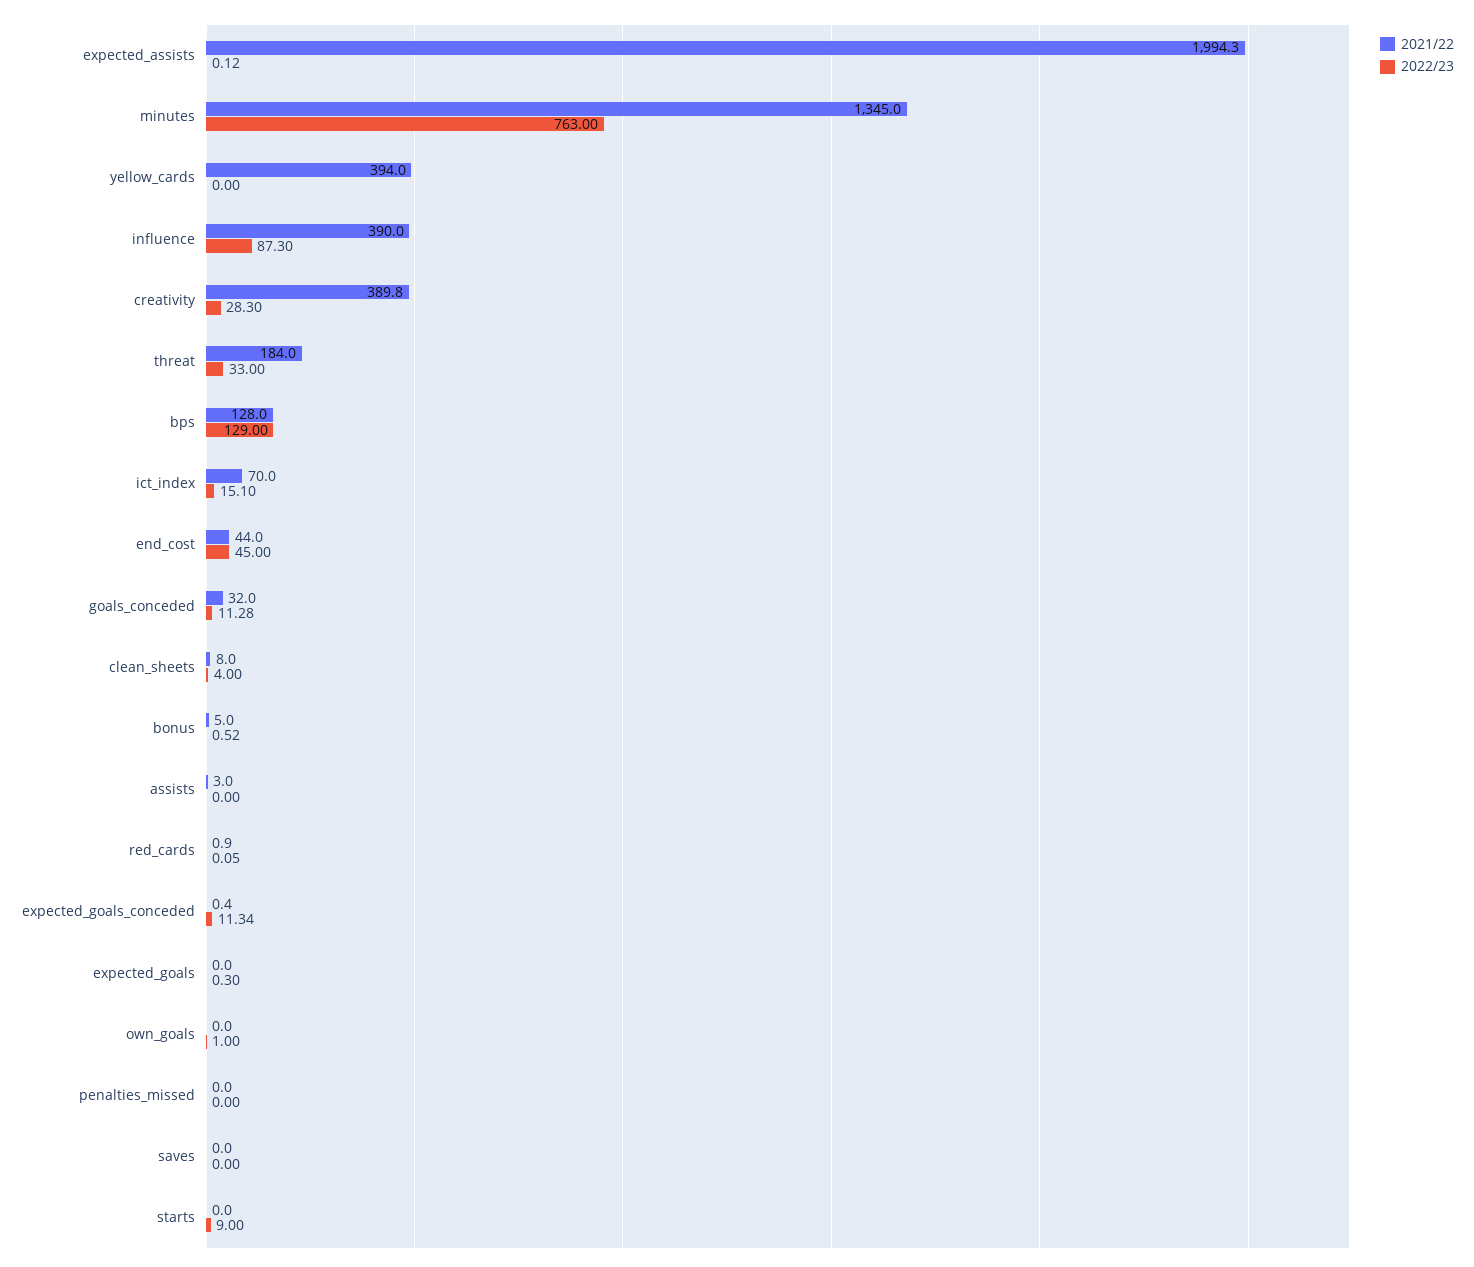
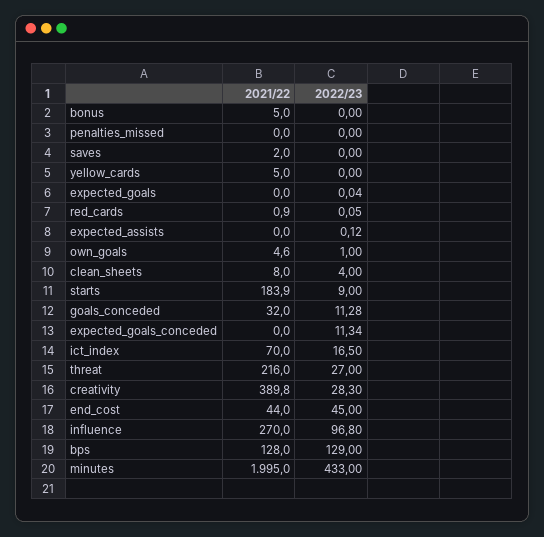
  {
    "2021/22": {
-     "expected_assists": 1994.3,
+     "expected_assists": 0,
-     "minutes": 1345,
+     "minutes": 1995,
-     "yellow_cards": 394,
+     "yellow_cards": 5,
-     "influence": 390,
+     "influence": 270,
      "creativity": 389.8,
-     "threat": 184,
+     "threat": 216,
      "bps": 128,
      "ict_index": 70,
      "end_cost": 44,
      "goals_conceded": 32,
      "clean_sheets": 8,
      "bonus": 5,
-     "assists": 3,
      "red_cards": 0.9,
-     "expected_goals_conceded": 0.4,
+     "expected_goals_conceded": 0,
      "expected_goals": 0,
-     "own_goals": 0,
+     "own_goals": 4.6,
      "penalties_missed": 0,
-     "saves": 0,
+     "saves": 2,
-     "starts": 0
+     "starts": 183.9
    },
    "2022/23": {
      "expected_assists": 0.12,
-     "minutes": 763,
+     "minutes": 433,
      "yellow_cards": 0,
-     "influence": 87.3,
+     "influence": 96.8,
      "creativity": 28.3,
-     "threat": 33,
+     "threat": 27,
      "bps": 129,
-     "ict_index": 15.1,
+     "ict_index": 16.5,
      "end_cost": 45,
      "goals_conceded": 11.28,
      "clean_sheets": 4,
-     "bonus": 0.52,
+     "bonus": 0,
-     "assists": 0,
      "red_cards": 0.05,
      "expected_goals_conceded": 11.34,
-     "expected_goals": 0.3,
+     "expected_goals": 0.04,
      "own_goals": 1,
      "penalties_missed": 0,
      "saves": 0,
      "starts": 9
    }
  }

